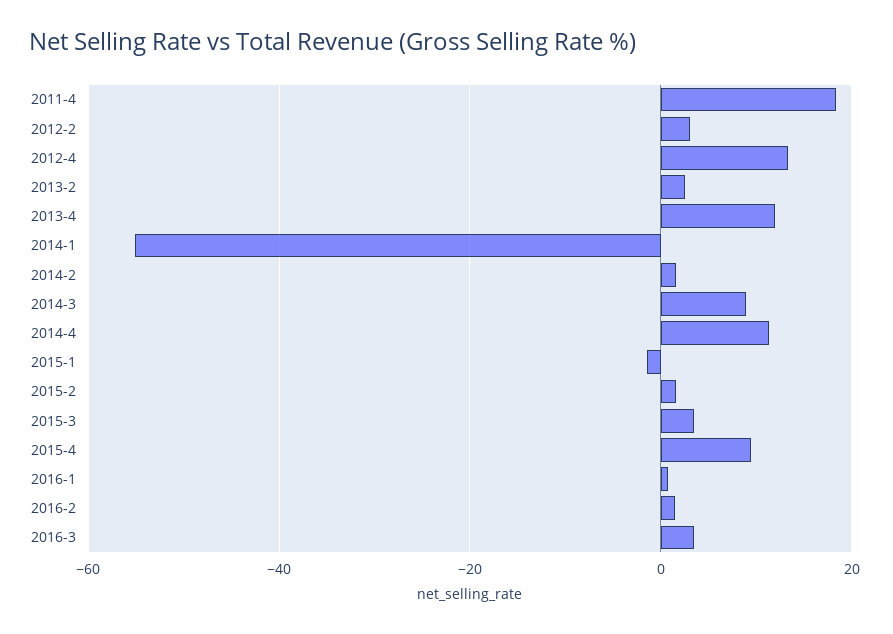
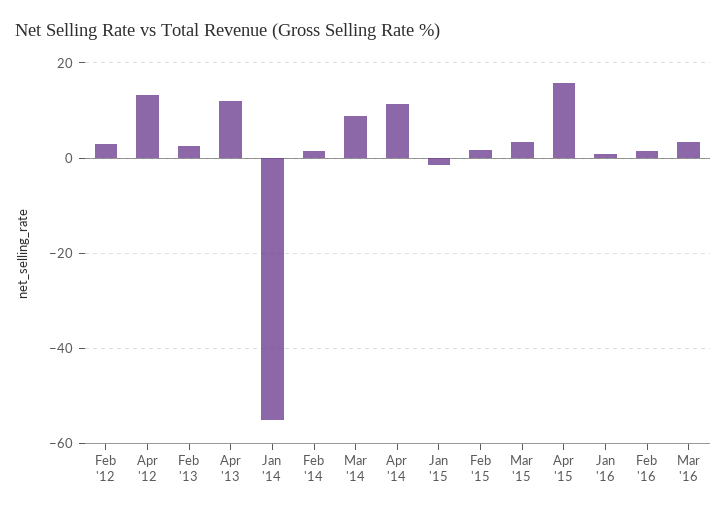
  {
-   "2011-4": 18,
    "2012-2": 4,
    "2012-4": 14,
    "2013-2": 2,
    "2013-4": 12,
    "2014-1": -56,
    "2014-2": 2,
    "2014-3": 8,
    "2014-4": 12,
    "2015-1": -2,
    "2015-2": 2,
    "2015-3": 4,
-   "2015-4": 10,
+   "2015-4": 16,
    "2016-1": 0,
    "2016-2": 2,
    "2016-3": 4
  }

